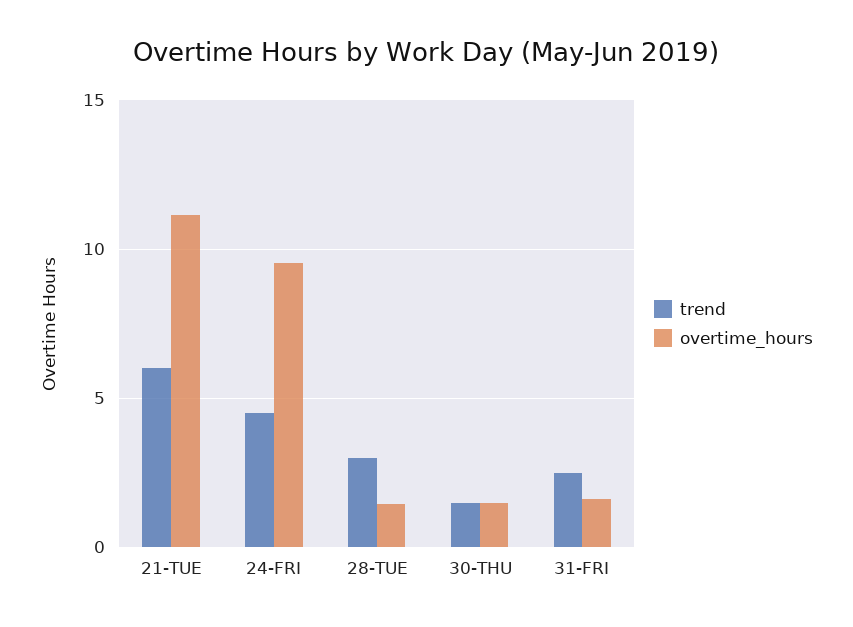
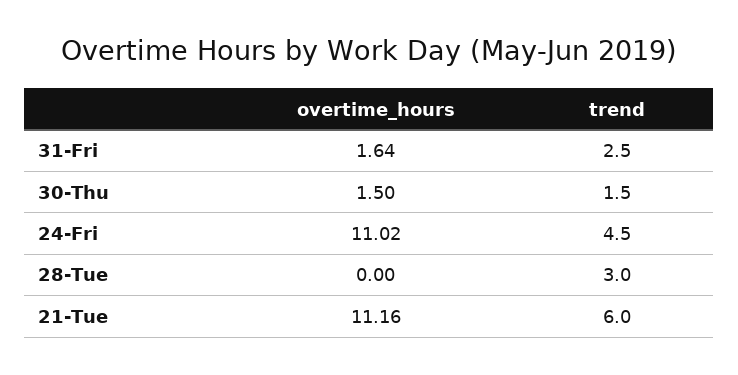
  {
    "trend": {
      "21-TUE": 6,
      "24-FRI": 4.5,
      "28-TUE": 3,
      "30-THU": 1.5,
      "31-FRI": 2.5
    },
    "overtime_hours": {
      "21-TUE": 11.16,
-     "24-FRI": 9.5,
+     "24-FRI": 11.02,
-     "28-TUE": 1.5,
+     "28-TUE": 0,
      "30-THU": 1.5,
      "31-FRI": 1.64
    }
  }

